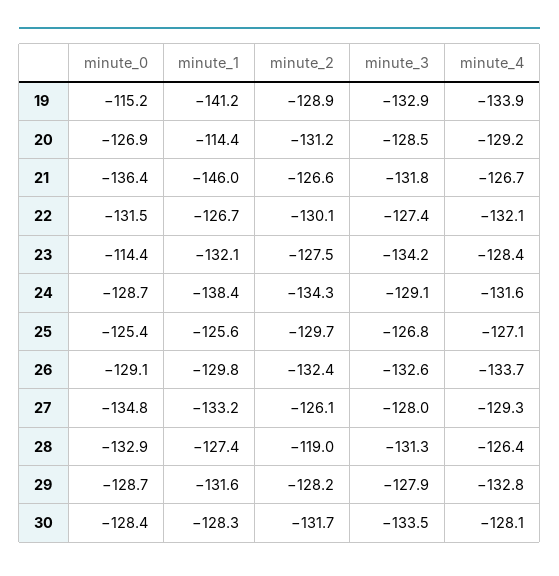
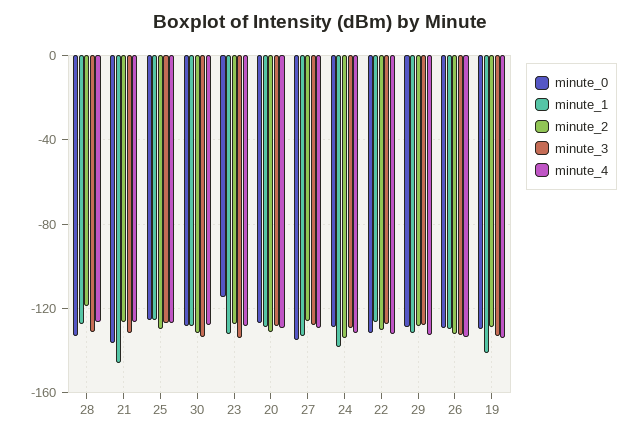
  {
    "minute_0": {
-     "19": -115.2,
+     "19": -130,
      "20": -126.9,
      "21": -136.4,
      "22": -131.5,
      "23": -114.4,
      "24": -128.7,
      "25": -125.4,
      "26": -129.1,
      "27": -134.8,
      "28": -132.9,
      "29": -128.7,
      "30": -128.4
    },
    "minute_1": {
      "19": -141.2,
-     "20": -114.4,
+     "20": -130,
      "21": -146,
      "22": -126.7,
      "23": -132.1,
      "24": -138.4,
      "25": -125.6,
      "26": -129.8,
      "27": -133.2,
      "28": -127.4,
      "29": -131.6,
      "30": -128.3
    },
    "minute_2": {
      "19": -128.9,
      "20": -131.2,
      "21": -126.6,
      "22": -130.1,
      "23": -127.5,
      "24": -134.3,
      "25": -129.7,
      "26": -132.4,
      "27": -126.1,
      "28": -119,
      "29": -128.2,
      "30": -131.7
    },
    "minute_3": {
      "19": -132.9,
      "20": -128.5,
      "21": -131.8,
      "22": -127.4,
      "23": -134.2,
      "24": -129.1,
      "25": -126.8,
      "26": -132.6,
      "27": -128,
      "28": -131.3,
      "29": -127.9,
      "30": -133.5
    },
    "minute_4": {
      "19": -133.9,
      "20": -129.2,
      "21": -126.7,
      "22": -132.1,
      "23": -128.4,
      "24": -131.6,
      "25": -127.1,
      "26": -133.7,
      "27": -129.3,
      "28": -126.4,
      "29": -132.8,
      "30": -128.1
    }
  }

